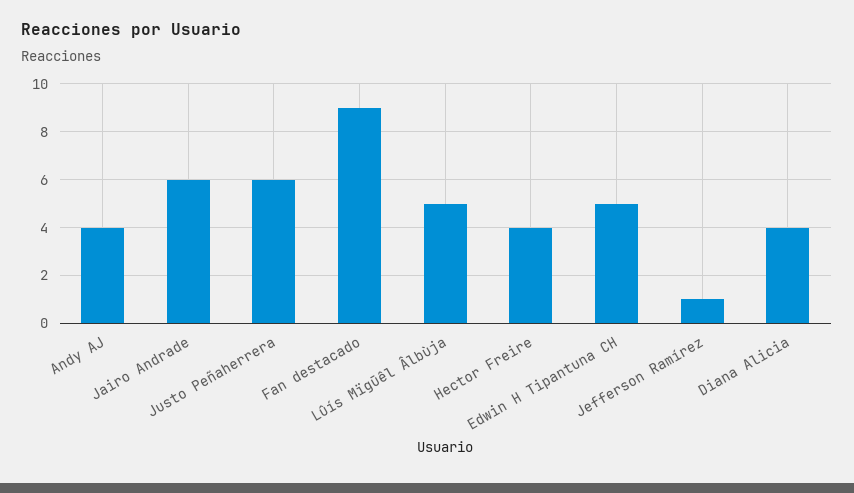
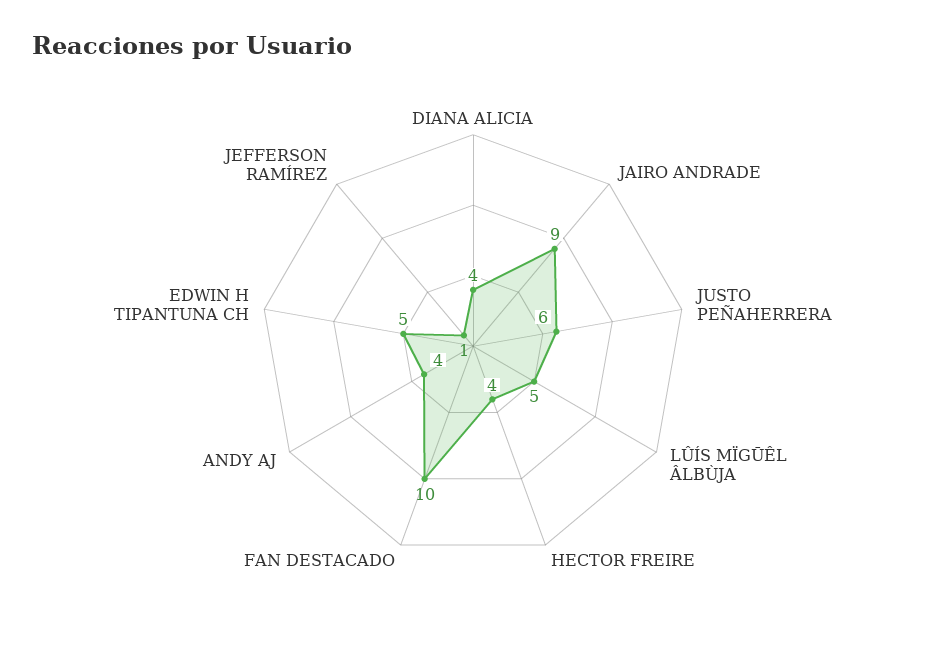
  {
    "Andy AJ": 4,
-   "Jairo Andrade": 6,
+   "Jairo Andrade": 9,
    "Justo Peñaherrera": 6,
-   "Fan destacado": 9,
+   "Fan destacado": 10,
    "Lûís Mïgūêl Âlbùja": 5,
    "Hector Freire": 4,
    "Edwin H Tipantuna CH": 5,
    "Jefferson Ramírez": 1,
    "Diana Alicia": 4
  }

